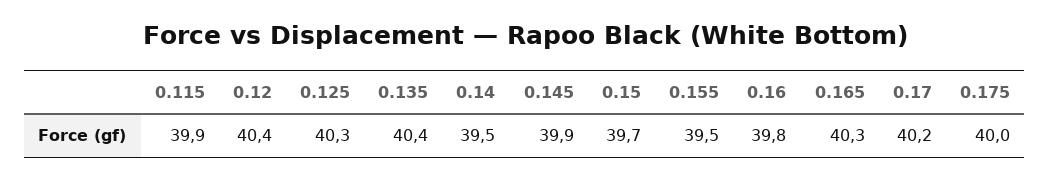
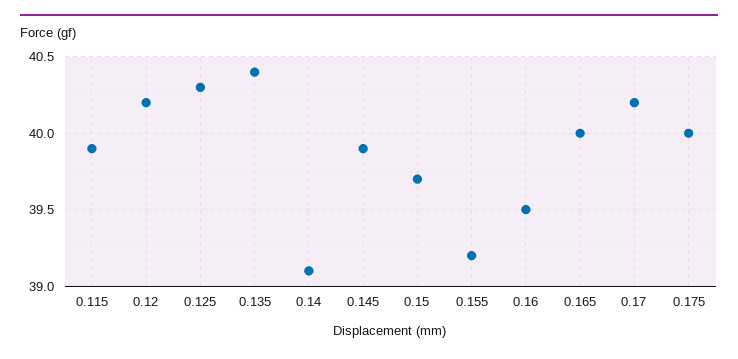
  {
    "0.115": 39.9,
-   "0.12": 40.4,
+   "0.12": 40.2,
    "0.125": 40.3,
    "0.135": 40.4,
-   "0.14": 39.5,
+   "0.14": 39.1,
    "0.145": 39.9,
    "0.15": 39.7,
-   "0.155": 39.5,
+   "0.155": 39.2,
-   "0.16": 39.8,
+   "0.16": 39.5,
-   "0.165": 40.3,
+   "0.165": 40,
    "0.17": 40.2,
    "0.175": 40
  }

